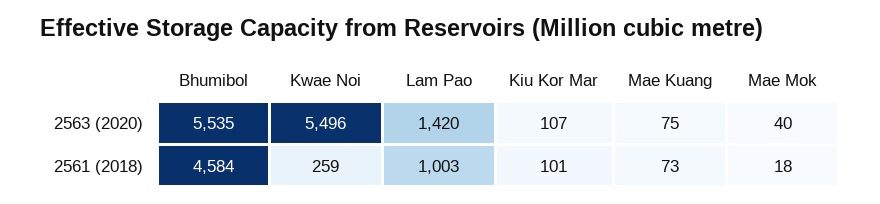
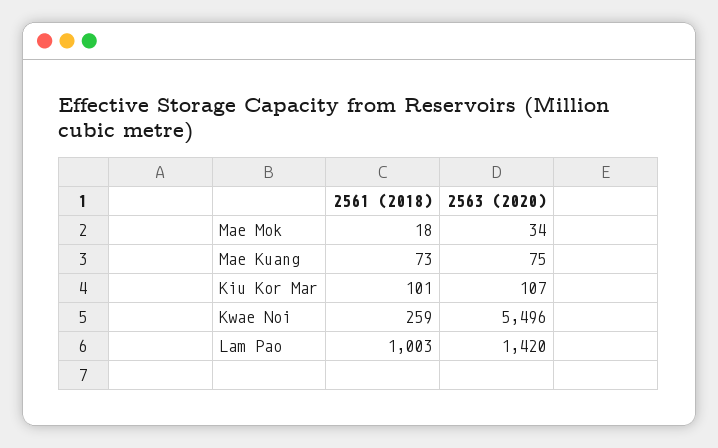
  {
-   "Bhumibol": {
-     "2563 (2020)": 5535,
-     "2561 (2018)": 4584
-   },
    "Kwae Noi": {
      "2563 (2020)": 5496,
      "2561 (2018)": 259
    },
    "Lam Pao": {
      "2563 (2020)": 1420,
      "2561 (2018)": 1003
    },
    "Kiu Kor Mar": {
      "2563 (2020)": 107,
      "2561 (2018)": 101
    },
    "Mae Kuang": {
      "2563 (2020)": 75,
      "2561 (2018)": 73
    },
    "Mae Mok": {
-     "2563 (2020)": 40,
+     "2563 (2020)": 34,
      "2561 (2018)": 18
    }
  }

